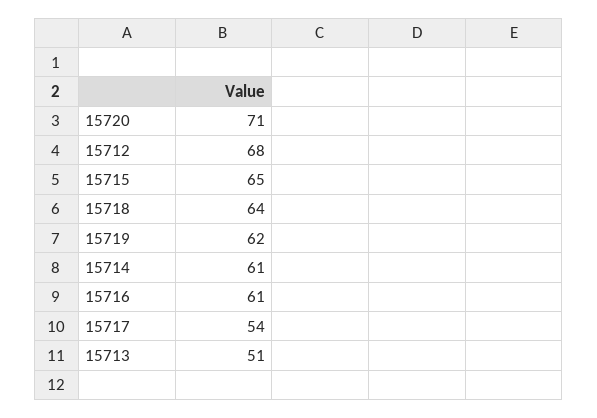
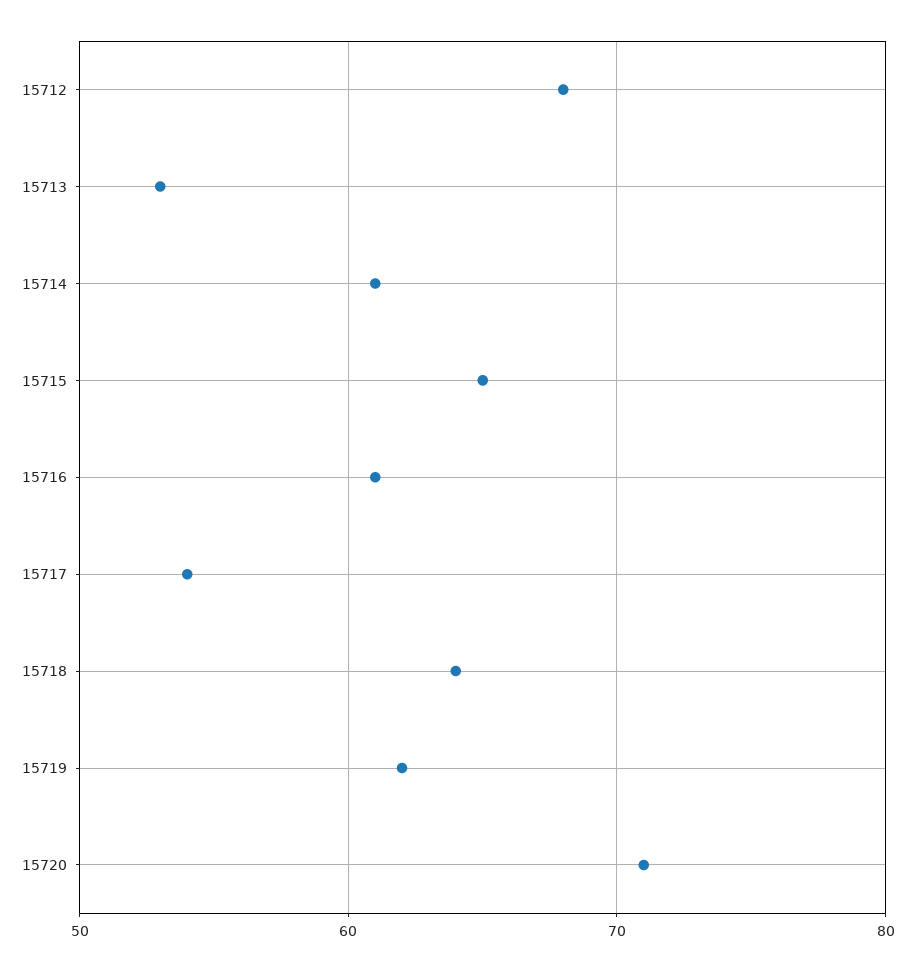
  {
    "15720": 71,
    "15712": 68,
    "15715": 65,
    "15718": 64,
    "15719": 62,
    "15714": 61,
    "15716": 61,
    "15717": 54,
-   "15713": 51
+   "15713": 53
  }

